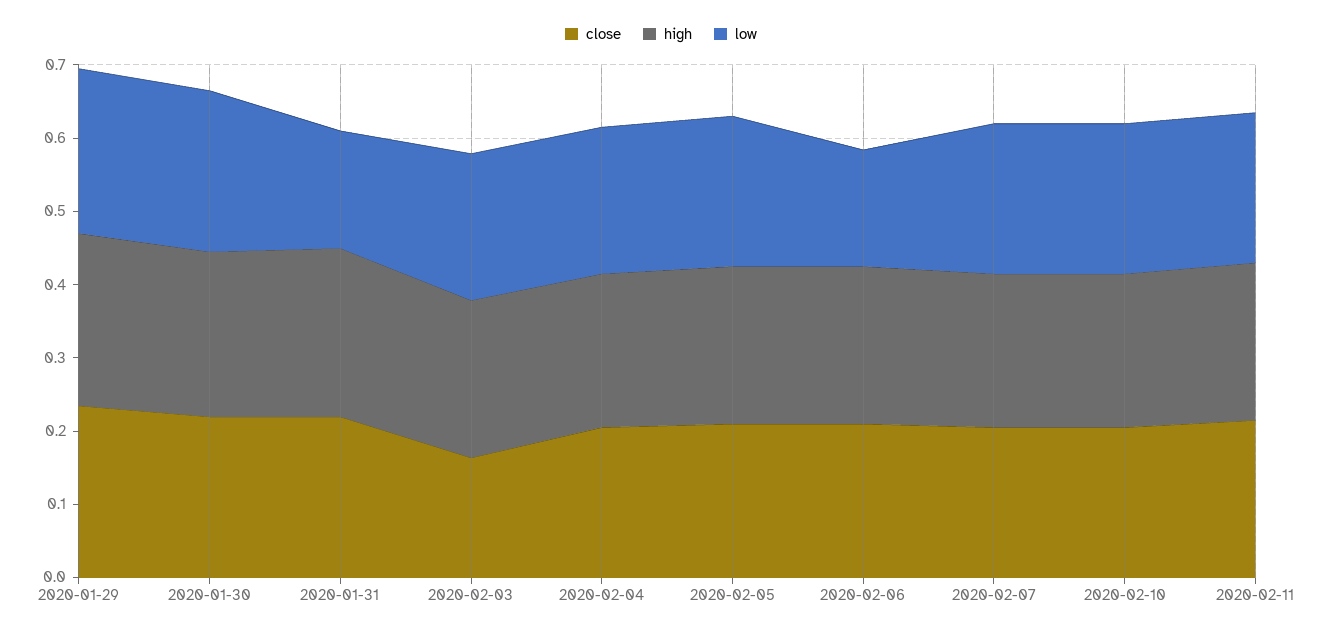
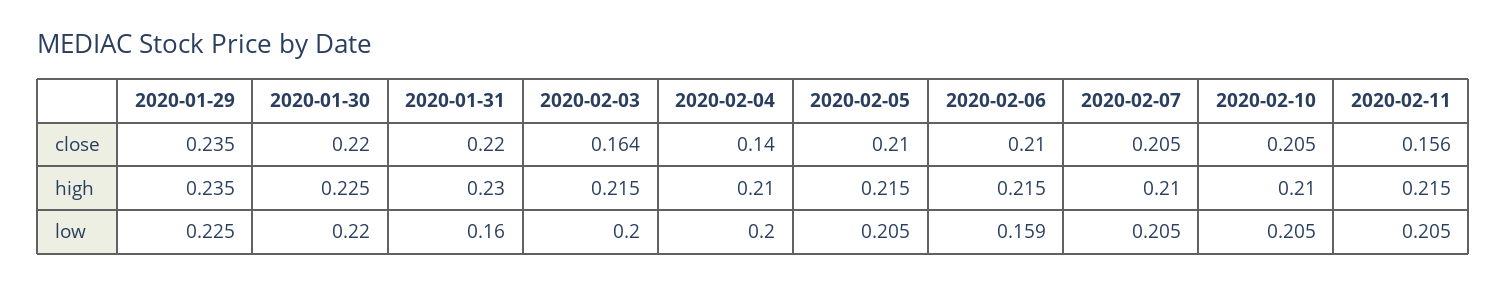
  {
    "close": {
      "2020-01-29": 0.235,
      "2020-01-30": 0.22,
      "2020-01-31": 0.22,
      "2020-02-03": 0.164,
-     "2020-02-04": 0.2,
+     "2020-02-04": 0.14,
      "2020-02-05": 0.21,
      "2020-02-06": 0.21,
      "2020-02-07": 0.205,
      "2020-02-10": 0.205,
-     "2020-02-11": 0.22
+     "2020-02-11": 0.156
    },
    "high": {
      "2020-01-29": 0.235,
      "2020-01-30": 0.225,
      "2020-01-31": 0.23,
      "2020-02-03": 0.215,
      "2020-02-04": 0.21,
      "2020-02-05": 0.215,
      "2020-02-06": 0.215,
      "2020-02-07": 0.21,
      "2020-02-10": 0.21,
      "2020-02-11": 0.215
    },
    "low": {
      "2020-01-29": 0.225,
      "2020-01-30": 0.22,
      "2020-01-31": 0.16,
      "2020-02-03": 0.2,
      "2020-02-04": 0.2,
      "2020-02-05": 0.205,
      "2020-02-06": 0.159,
      "2020-02-07": 0.205,
      "2020-02-10": 0.205,
      "2020-02-11": 0.205
    }
  }

